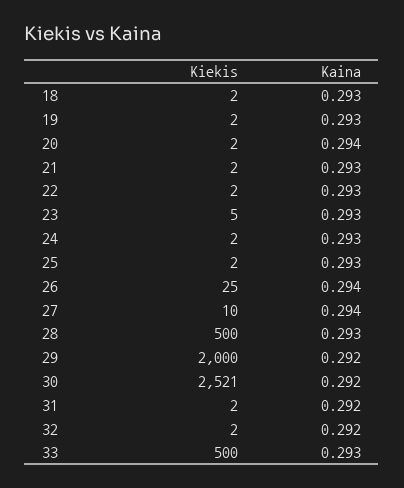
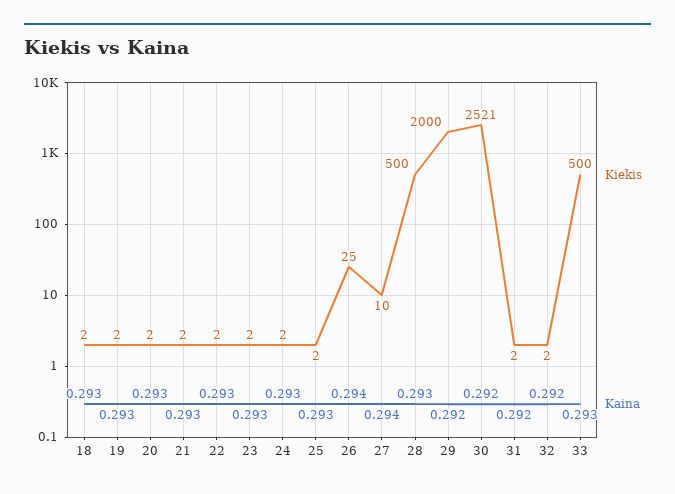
  {
    "Kiekis": {
      "18": 2,
      "19": 2,
      "20": 2,
      "21": 2,
      "22": 2,
-     "23": 5,
+     "23": 2,
      "24": 2,
      "25": 2,
      "26": 25,
      "27": 10,
      "28": 500,
      "29": 2000,
      "30": 2521,
      "31": 2,
      "32": 2,
      "33": 500
    },
    "Kaina": {
      "18": 0.293,
      "19": 0.293,
-     "20": 0.294,
+     "20": 0.293,
      "21": 0.293,
      "22": 0.293,
      "23": 0.293,
      "24": 0.293,
      "25": 0.293,
      "26": 0.294,
      "27": 0.294,
      "28": 0.293,
      "29": 0.292,
      "30": 0.292,
      "31": 0.292,
      "32": 0.292,
      "33": 0.293
    }
  }

